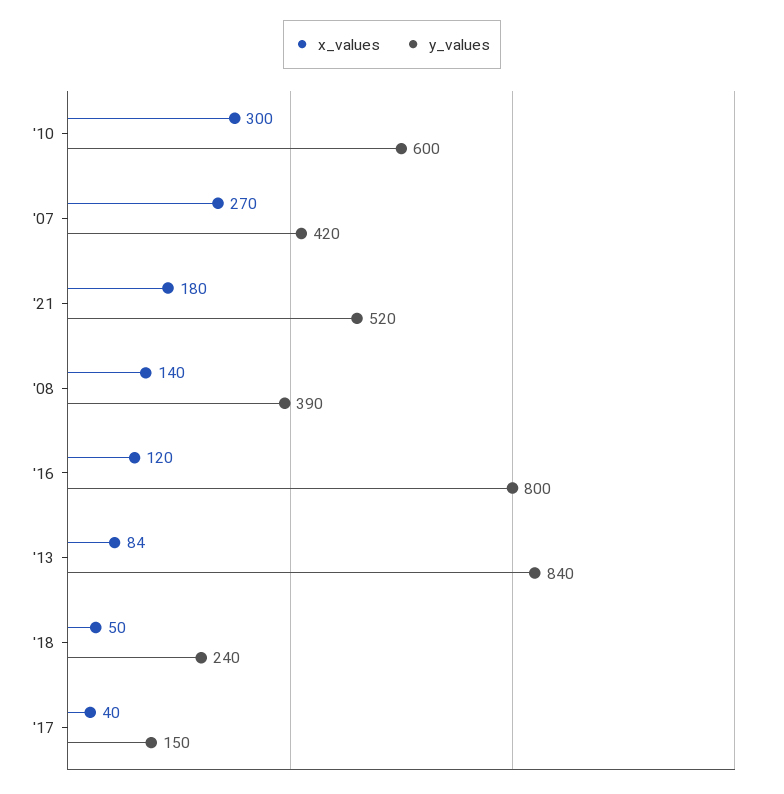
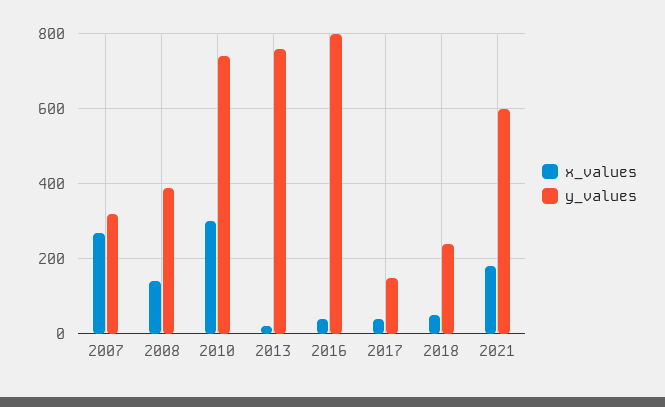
  {
    "x_values": {
      "'10": 300,
      "'07": 270,
      "'21": 180,
      "'08": 140,
-     "'16": 120,
+     "'16": 40,
-     "'13": 84,
+     "'13": 20,
      "'18": 50,
      "'17": 40
    },
    "y_values": {
-     "'10": 600,
+     "'10": 740,
-     "'07": 420,
+     "'07": 320,
-     "'21": 520,
+     "'21": 600,
      "'08": 390,
      "'16": 800,
-     "'13": 840,
+     "'13": 760,
      "'18": 240,
      "'17": 150
    }
  }

